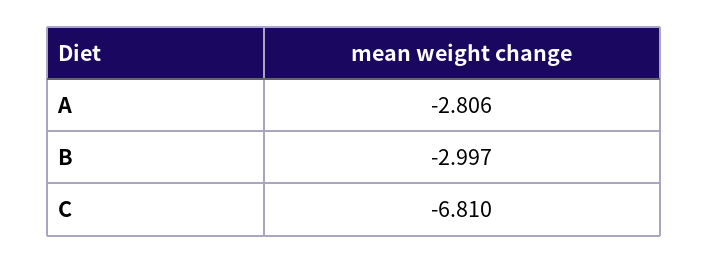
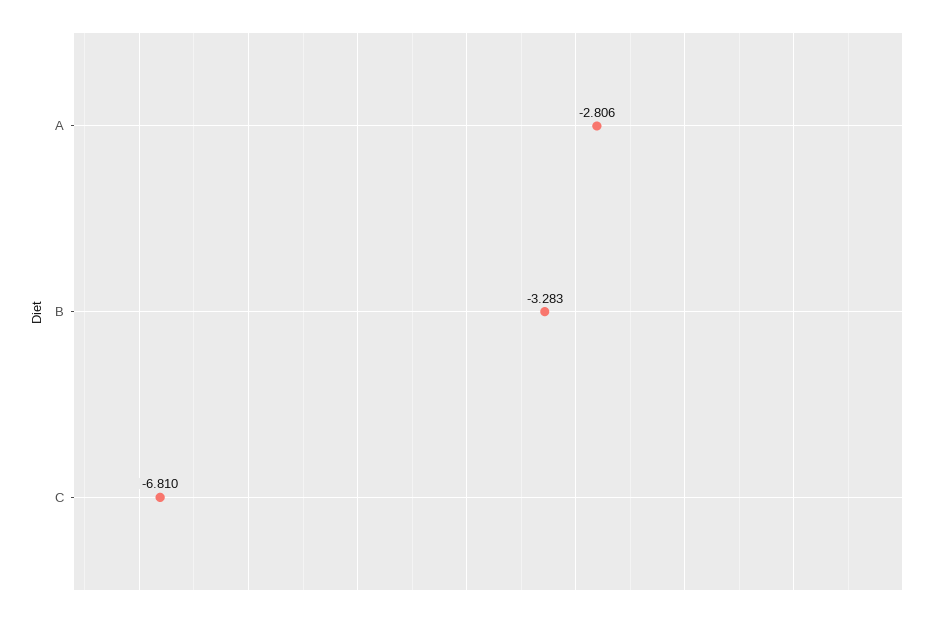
  {
    "A": -2.806,
-   "B": -2.997,
+   "B": -3.283,
    "C": -6.81
  }

